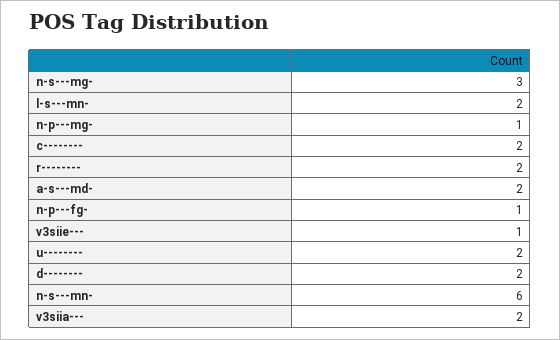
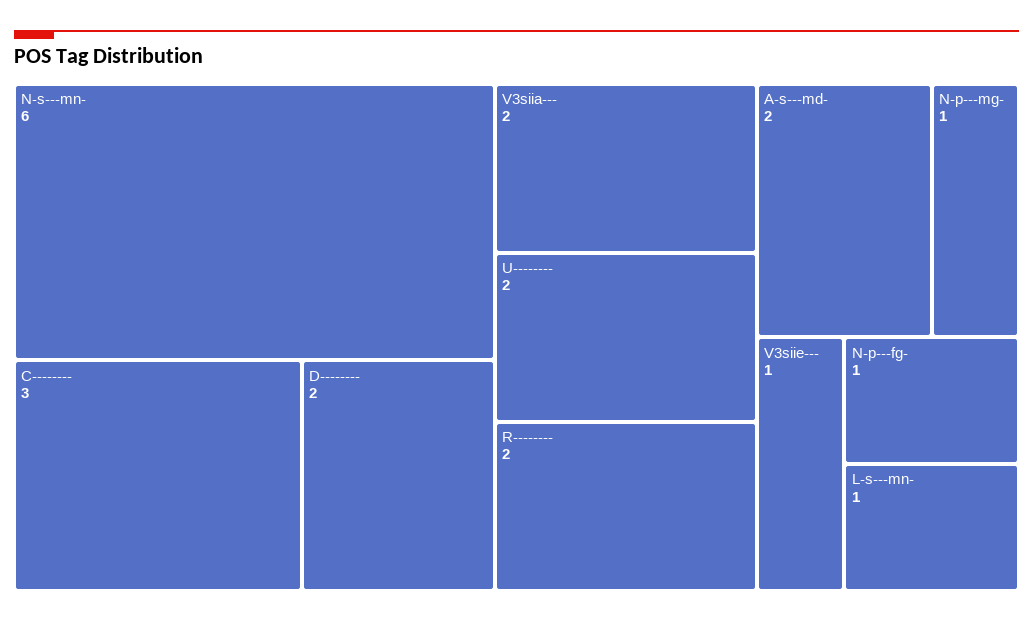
  {
-   "n-s---mg-": 3,
-   "l-s---mn-": 2,
+   "l-s---mn-": 1,
    "n-p---mg-": 1,
-   "c--------": 2,
+   "c--------": 3,
    "r--------": 2,
    "a-s---md-": 2,
    "n-p---fg-": 1,
    "v3siie---": 1,
    "u--------": 2,
    "d--------": 2,
    "n-s---mn-": 6,
    "v3siia---": 2
  }

